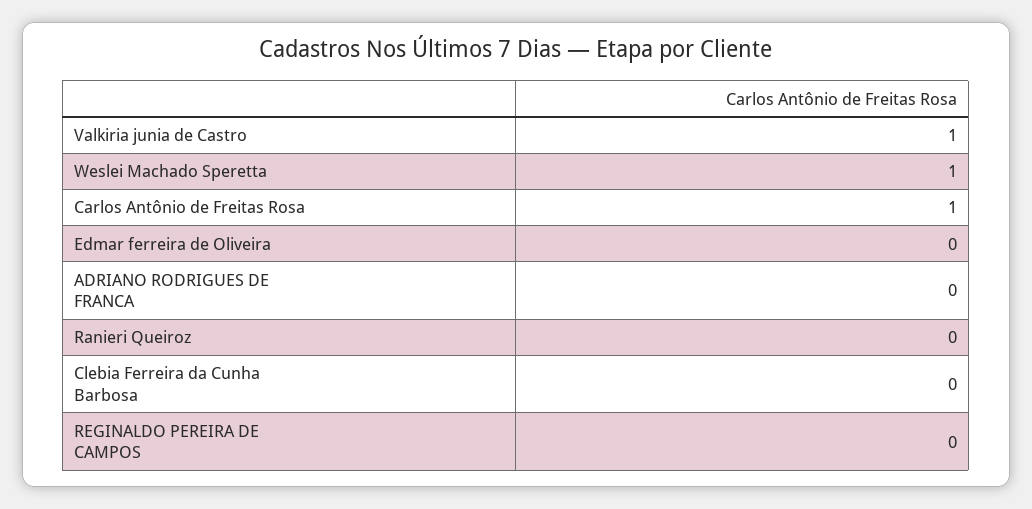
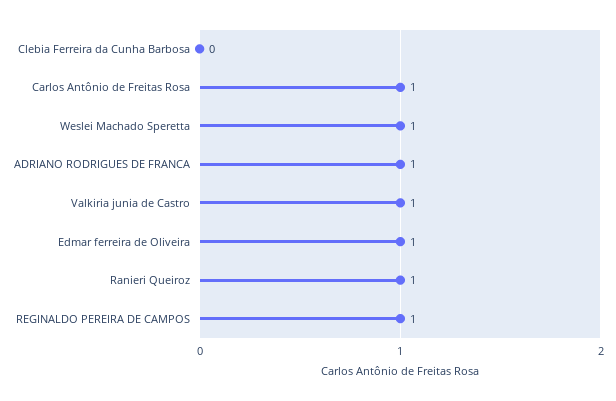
  {
    "Valkiria junia de Castro": 1,
    "Weslei Machado Speretta": 1,
    "Carlos Antônio de Freitas Rosa": 1,
-   "Edmar ferreira de Oliveira": 0,
+   "Edmar ferreira de Oliveira": 1,
-   "ADRIANO RODRIGUES DE FRANCA": 0,
+   "ADRIANO RODRIGUES DE FRANCA": 1,
-   "Ranieri Queiroz": 0,
+   "Ranieri Queiroz": 1,
    "Clebia Ferreira da Cunha Barbosa": 0,
-   "REGINALDO PEREIRA DE CAMPOS": 0
+   "REGINALDO PEREIRA DE CAMPOS": 1
  }

